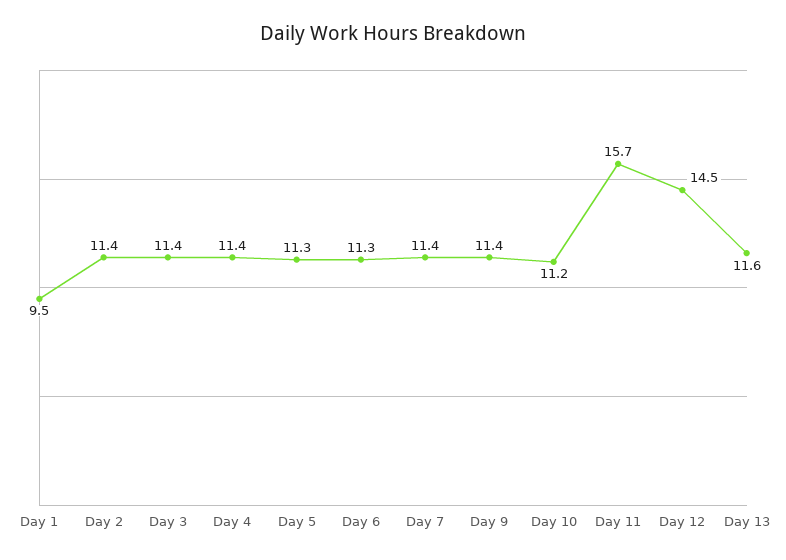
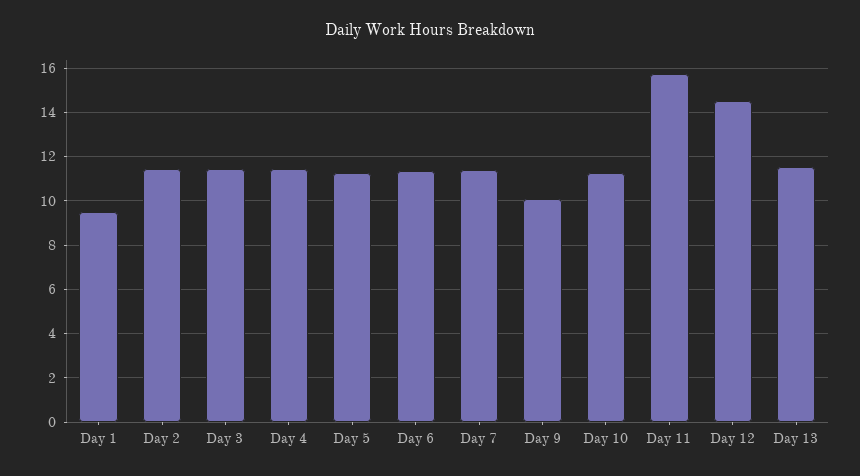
  {
    "Day 1": 9.5,
    "Day 2": 11.4,
    "Day 3": 11.4,
    "Day 4": 11.4,
    "Day 5": 11.3,
    "Day 6": 11.3,
    "Day 7": 11.4,
-   "Day 9": 11.4,
+   "Day 9": 10,
    "Day 10": 11.2,
    "Day 11": 15.7,
    "Day 12": 14.5,
    "Day 13": 11.6
  }

